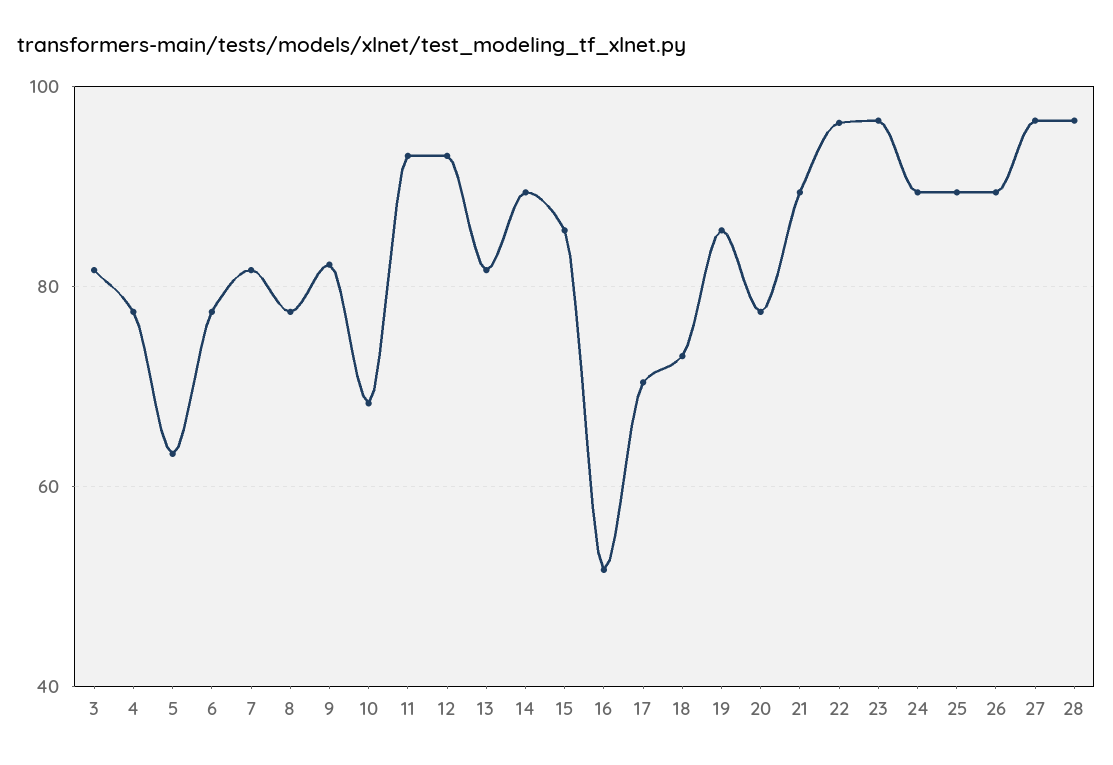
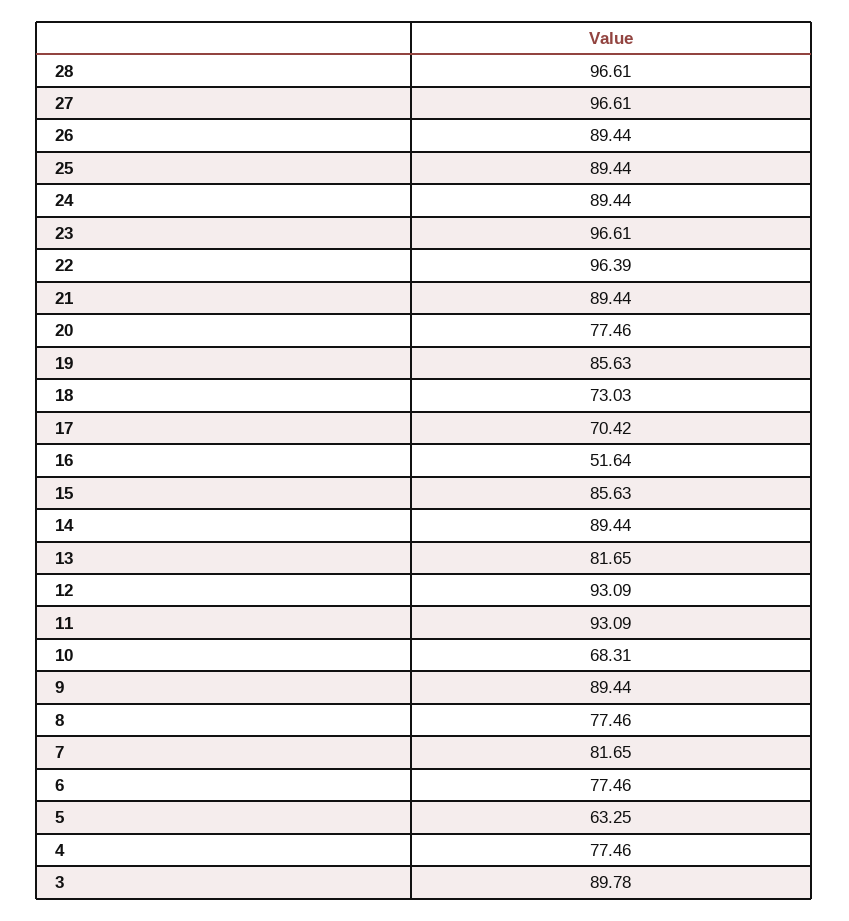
  {
-   "3": 82,
+   "3": 89.78,
    "4": 77.46,
    "5": 63.25,
    "6": 77.46,
    "7": 81.65,
    "8": 77.46,
-   "9": 82,
+   "9": 89.44,
    "10": 68.31,
    "11": 93.09,
    "12": 93.09,
    "13": 81.65,
    "14": 89.44,
    "15": 85.63,
    "16": 51.64,
    "17": 70.42,
    "18": 73.03,
    "19": 85.63,
    "20": 77.46,
    "21": 89.44,
    "22": 96.39,
    "23": 96.61,
    "24": 89.44,
    "25": 89.44,
    "26": 89.44,
    "27": 96.61,
    "28": 96.61
  }

